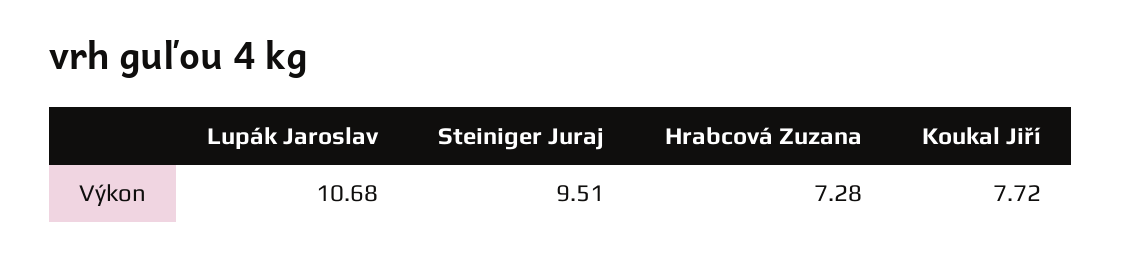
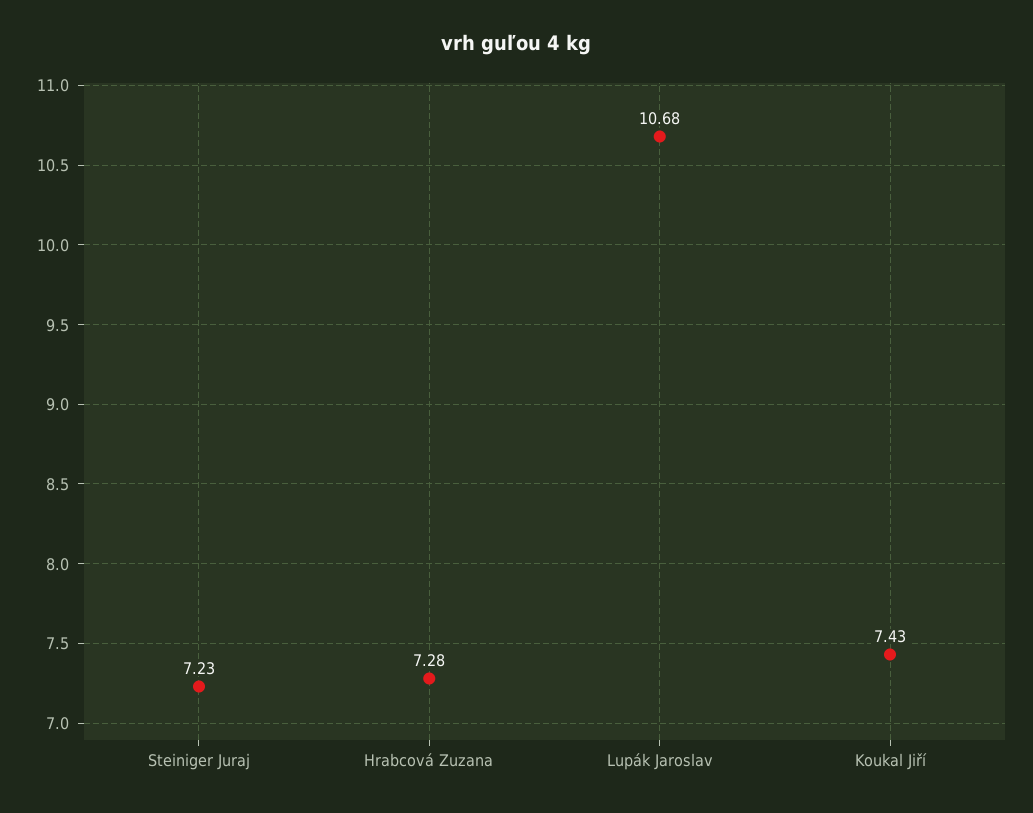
  {
    "Lupák Jaroslav": 10.68,
-   "Steiniger Juraj": 9.51,
+   "Steiniger Juraj": 7.23,
    "Hrabcová Zuzana": 7.28,
-   "Koukal Jiří": 7.72
+   "Koukal Jiří": 7.43
  }

